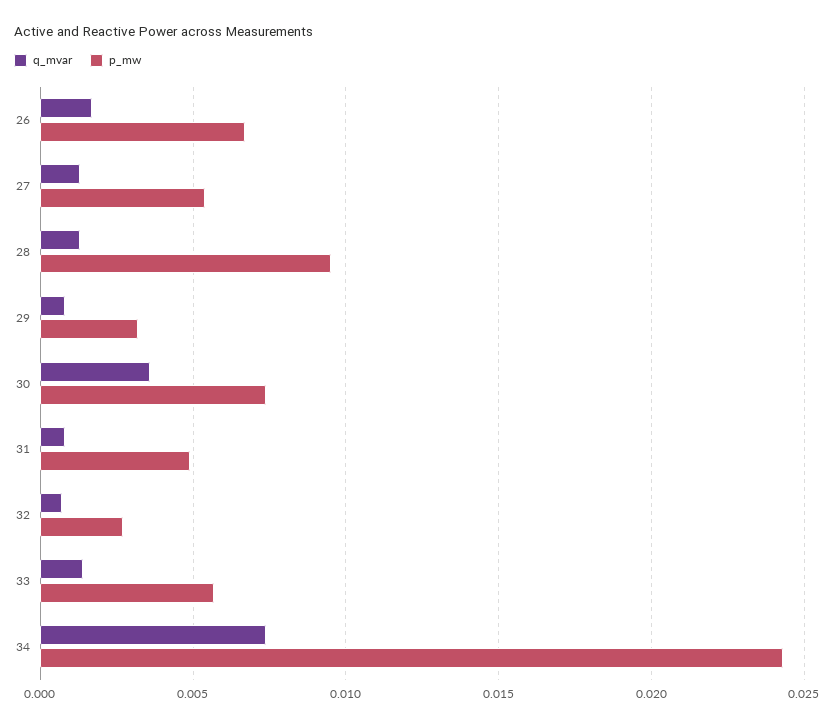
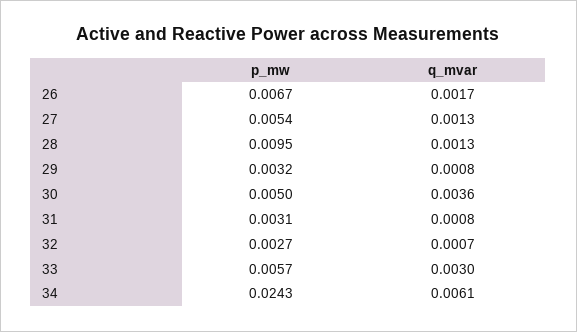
  {
    "q_mvar": {
      "26": 0.0017,
      "27": 0.0013,
      "28": 0.0013,
      "29": 0.0008,
      "30": 0.0036,
      "31": 0.0008,
      "32": 0.0007,
-     "33": 0.0015,
+     "33": 0.003,
-     "34": 0.0075
+     "34": 0.0061
    },
    "p_mw": {
      "26": 0.0067,
      "27": 0.0054,
      "28": 0.0095,
      "29": 0.0032,
-     "30": 0.0075,
+     "30": 0.005,
-     "31": 0.005,
+     "31": 0.0031,
      "32": 0.0027,
      "33": 0.0057,
      "34": 0.0243
    }
  }

